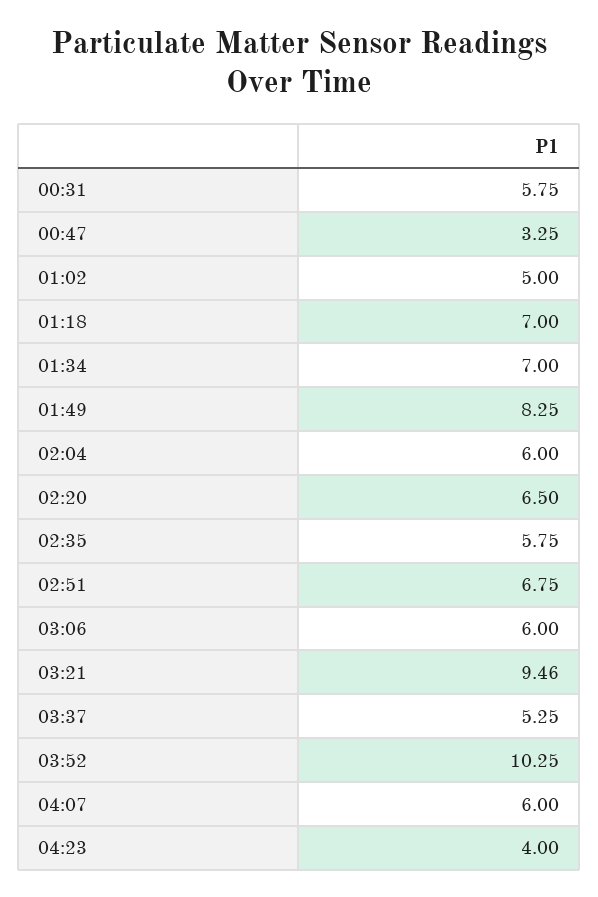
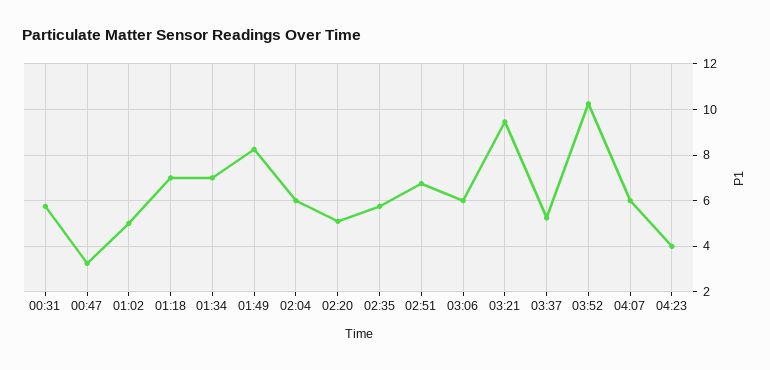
  {
    "00:31": 5.75,
    "00:47": 3.25,
    "01:02": 5,
    "01:18": 7,
    "01:34": 7,
    "01:49": 8.25,
    "02:04": 6,
-   "02:20": 6.5,
+   "02:20": 5,
    "02:35": 5.75,
    "02:51": 6.75,
    "03:06": 6,
    "03:21": 9.46,
    "03:37": 5.25,
    "03:52": 10.25,
    "04:07": 6,
    "04:23": 4
  }

